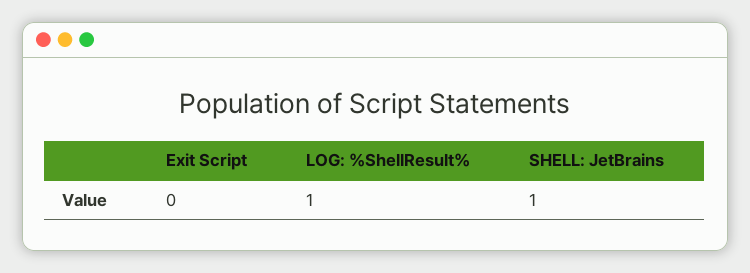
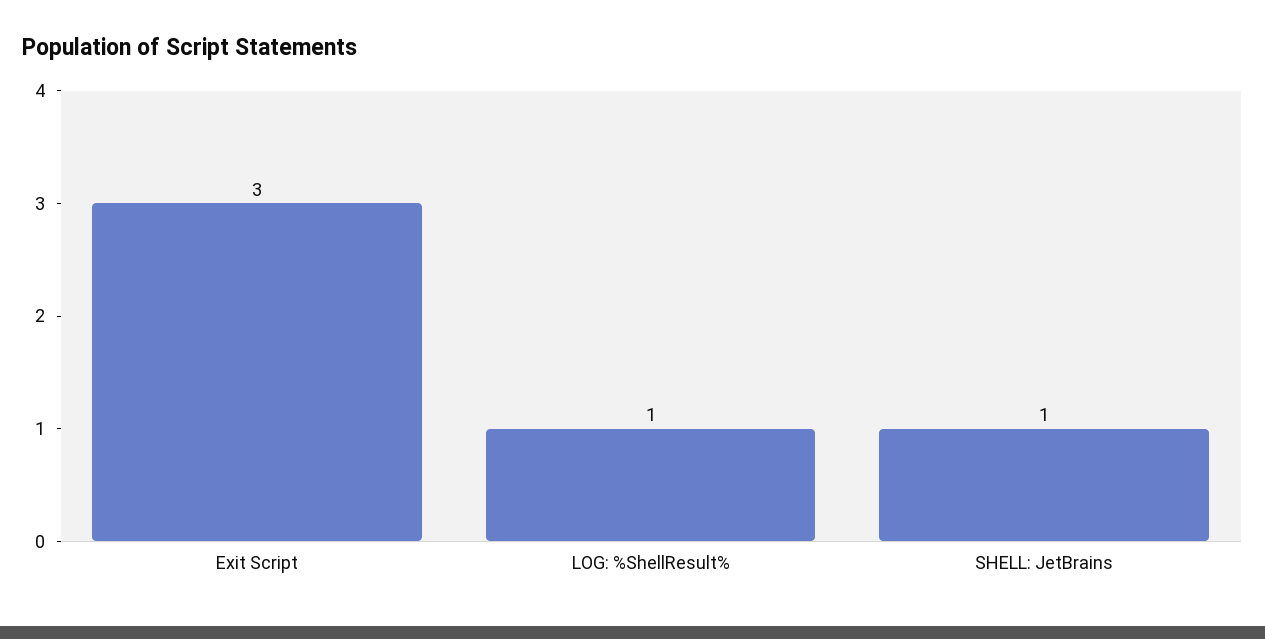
  {
-   "Exit Script": 0,
+   "Exit Script": 3,
    "LOG: %ShellResult%": 1,
    "SHELL: JetBrains": 1
  }

